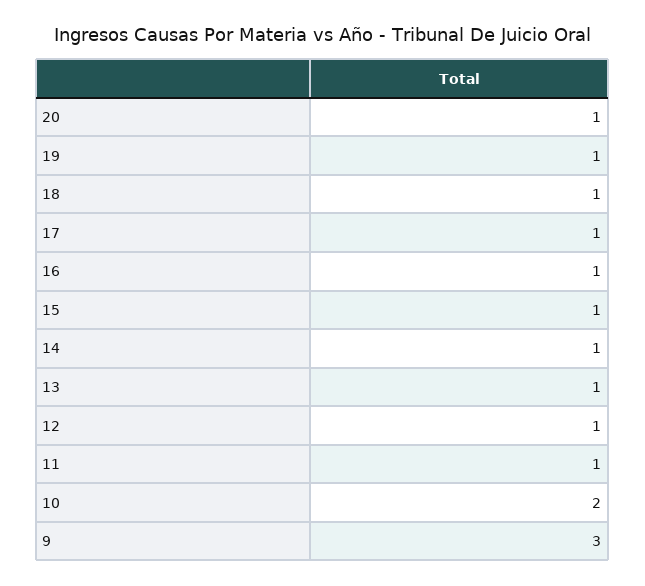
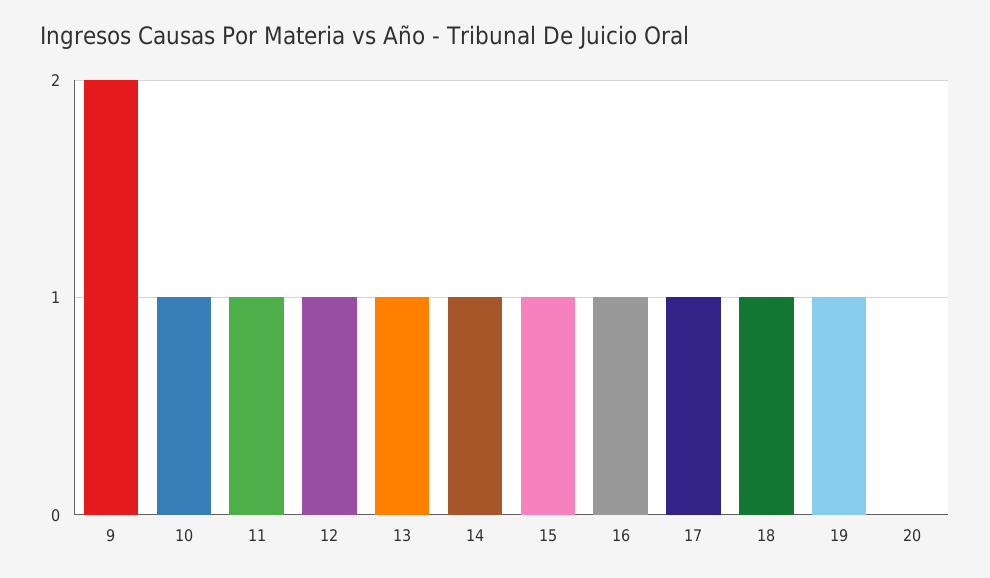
  {
-   "20": 1,
+   "20": 0,
    "19": 1,
    "18": 1,
    "17": 1,
    "16": 1,
    "15": 1,
    "14": 1,
    "13": 1,
    "12": 1,
    "11": 1,
-   "10": 2,
+   "10": 1,
-   "9": 3
+   "9": 2
  }

